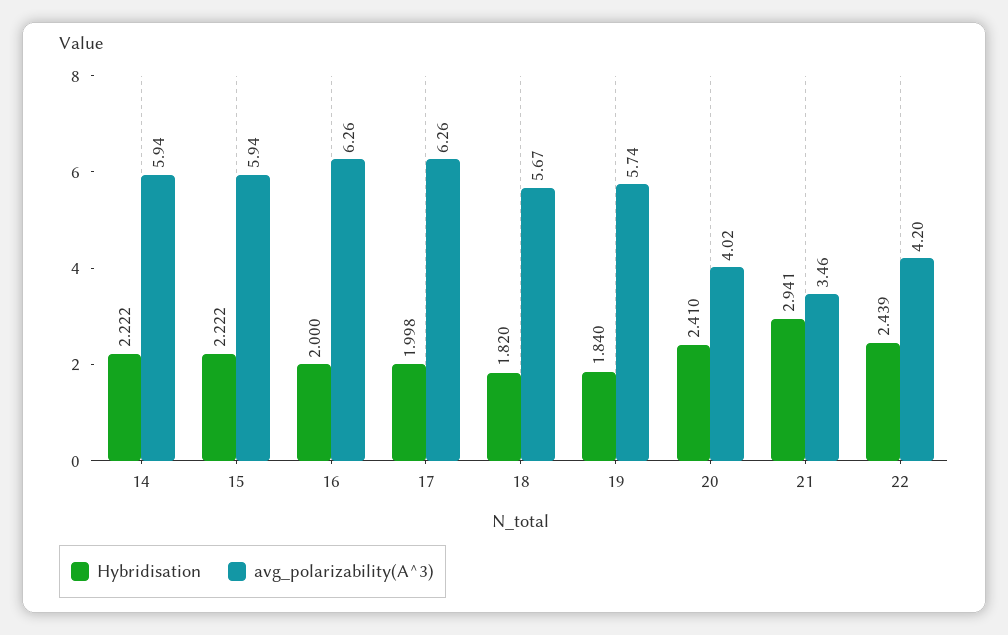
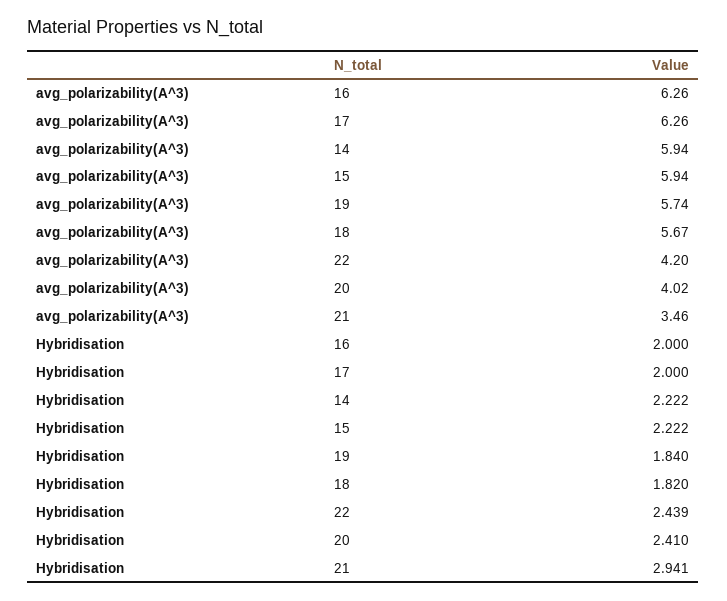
  {
    "Hybridisation": {
      "14": 2.222,
      "15": 2.222,
      "16": 2,
-     "17": 1.998,
+     "17": 2,
      "18": 1.82,
      "19": 1.84,
      "20": 2.41,
      "21": 2.941,
      "22": 2.439
    },
    "avg_polarizability(A^3)": {
      "14": 5.94,
      "15": 5.94,
      "16": 6.26,
      "17": 6.26,
      "18": 5.67,
      "19": 5.74,
      "20": 4.02,
      "21": 3.46,
      "22": 4.2
    }
  }

